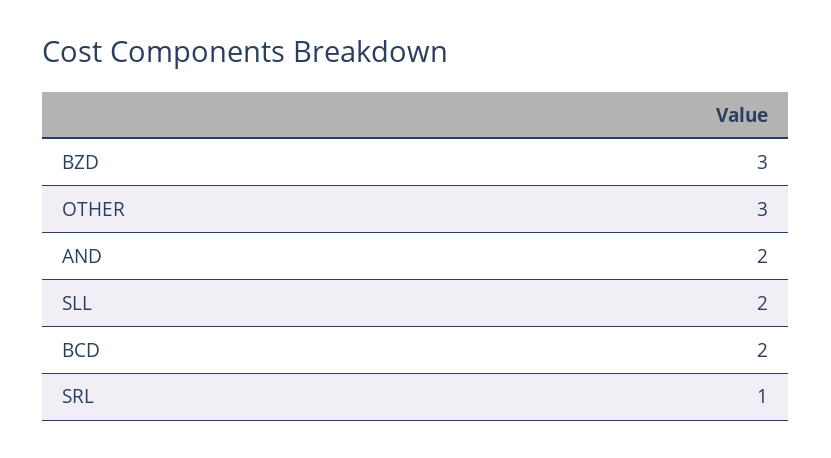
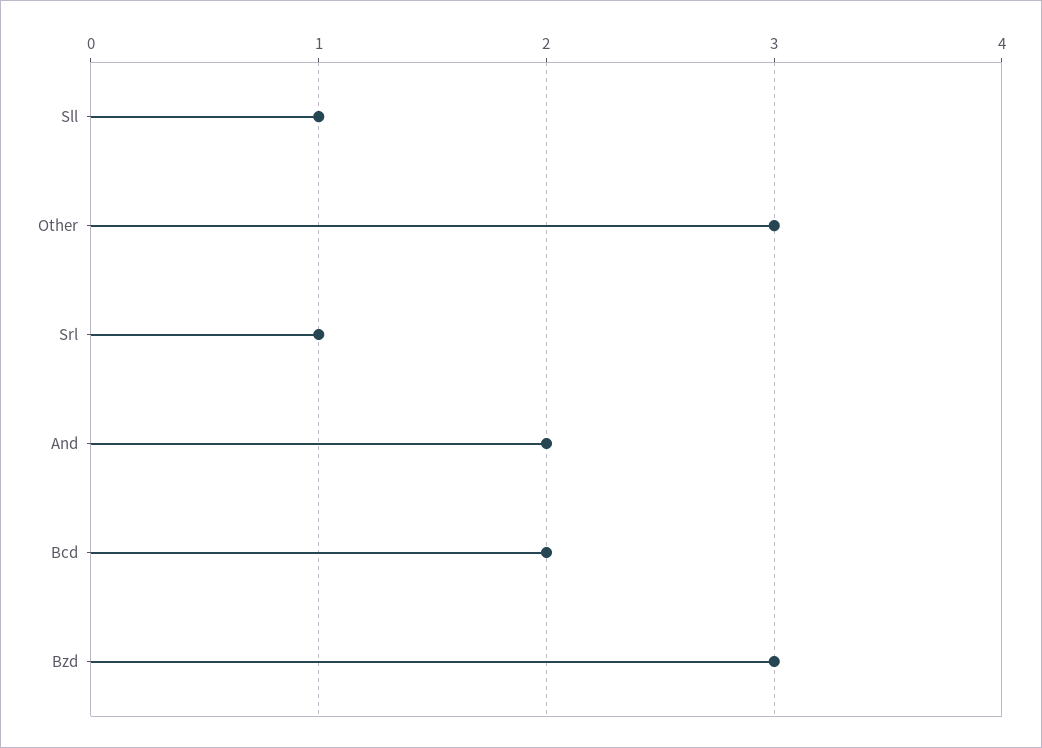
  {
    "BZD": 3,
    "OTHER": 3,
    "AND": 2,
-   "SLL": 2,
+   "SLL": 1,
    "BCD": 2,
    "SRL": 1
  }

